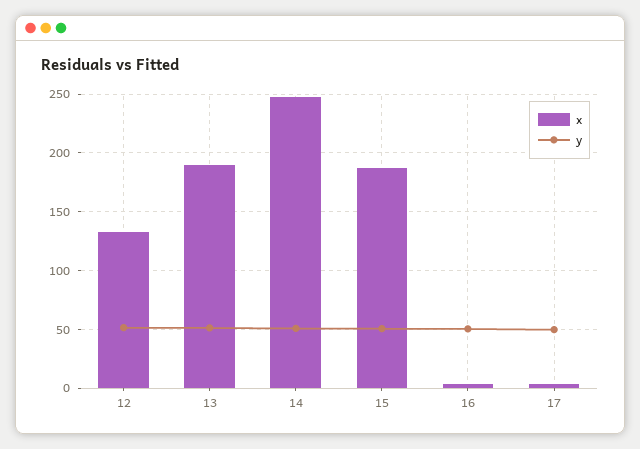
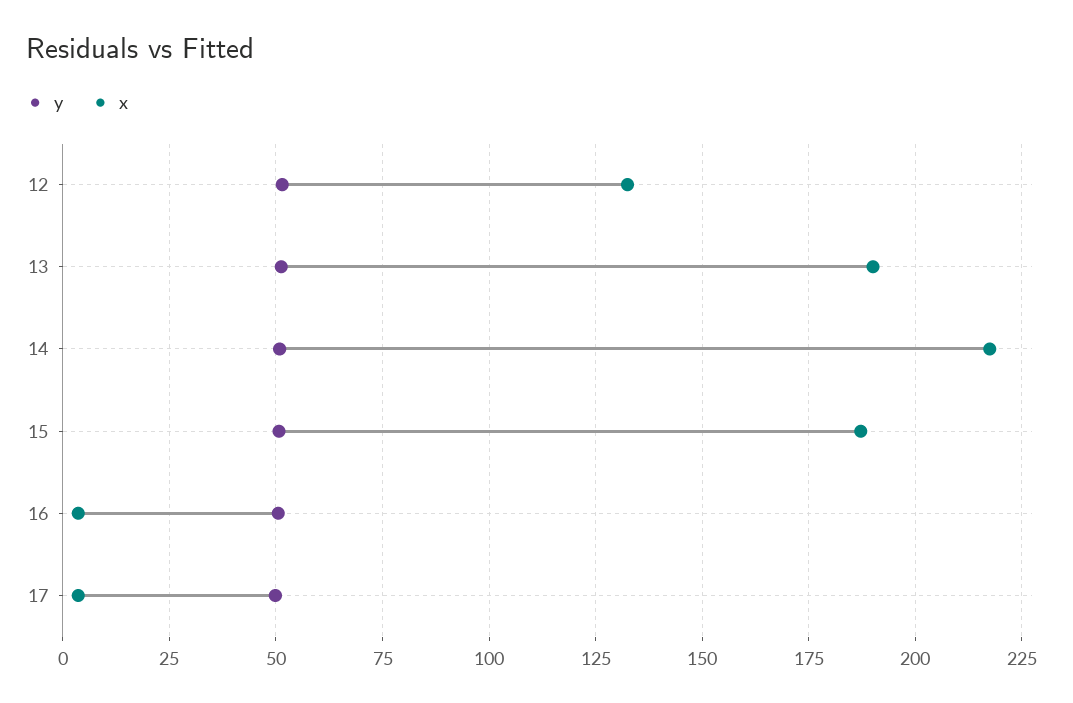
  {
    "x": {
      "12": 132.5,
      "13": 190,
-     "14": 250,
+     "14": 217.5,
      "15": 187.5,
      "16": 2.5,
      "17": 2.5
    },
    "y": {
      "12": 52.5,
      "13": 50,
      "14": 50,
      "15": 50,
      "16": 50,
      "17": 50
    }
  }

